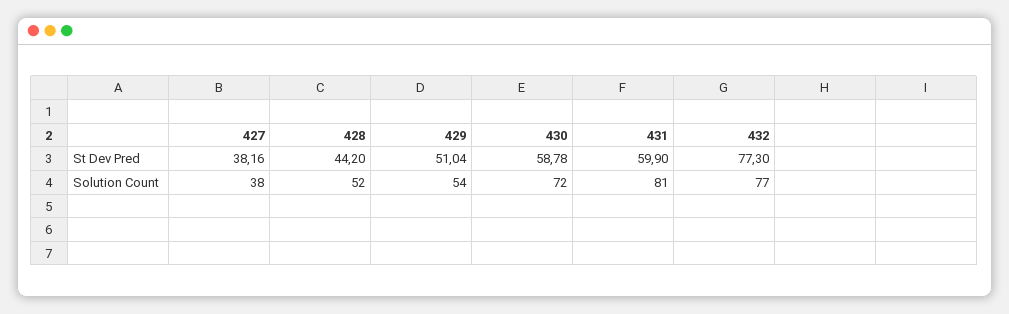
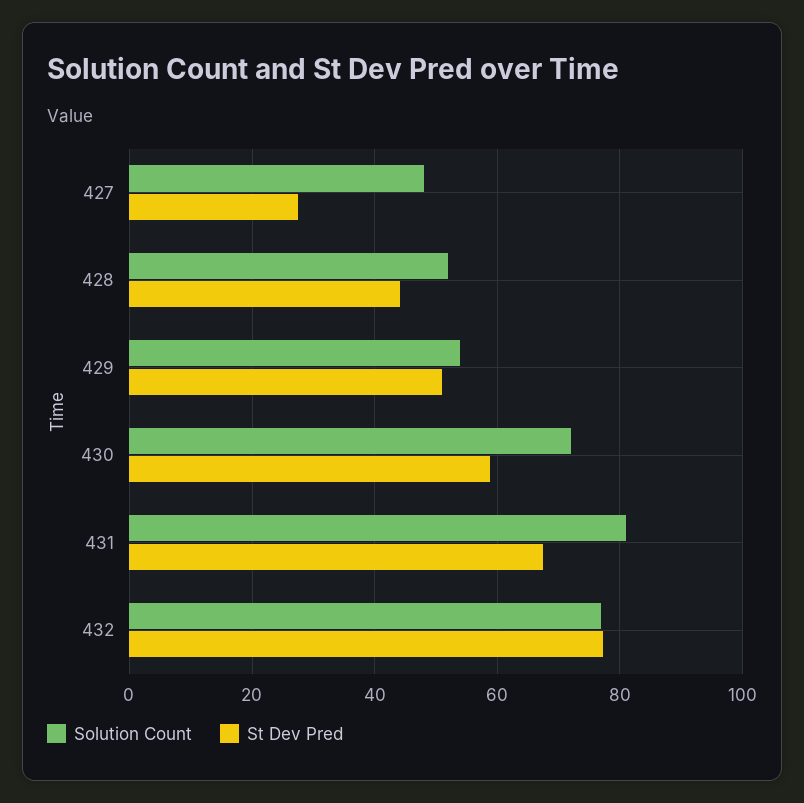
  {
    "St Dev Pred": {
-     "427": 38.16,
+     "427": 28,
      "428": 44.2,
      "429": 51.04,
      "430": 58.78,
-     "431": 59.9,
+     "431": 68,
      "432": 77.3
    },
    "Solution Count": {
-     "427": 38,
+     "427": 48,
      "428": 52,
      "429": 54,
      "430": 72,
      "431": 81,
      "432": 77
    }
  }

